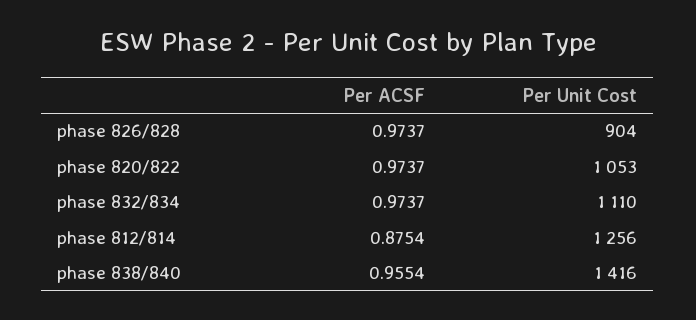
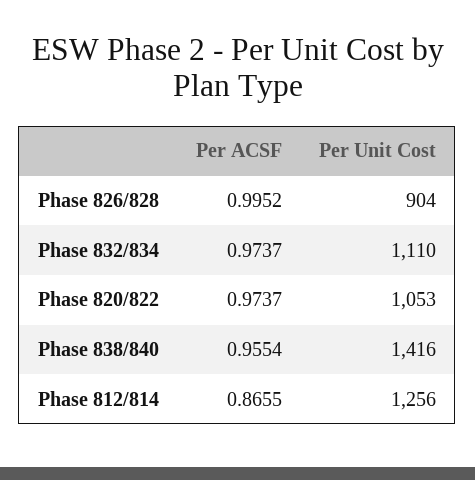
  {
    "Per ACSF": {
-     "phase 826/828": 0.9737,
+     "phase 826/828": 0.9952,
      "phase 820/822": 0.9737,
      "phase 832/834": 0.9737,
-     "phase 812/814": 0.8754,
+     "phase 812/814": 0.8655,
      "phase 838/840": 0.9554
    },
    "Per Unit Cost": {
      "phase 826/828": 904,
      "phase 820/822": 1053,
      "phase 832/834": 1110,
      "phase 812/814": 1256,
      "phase 838/840": 1416
    }
  }

